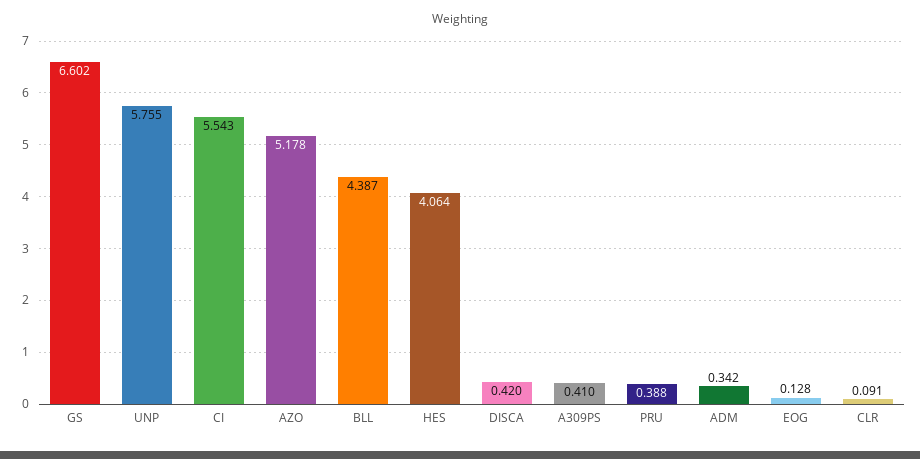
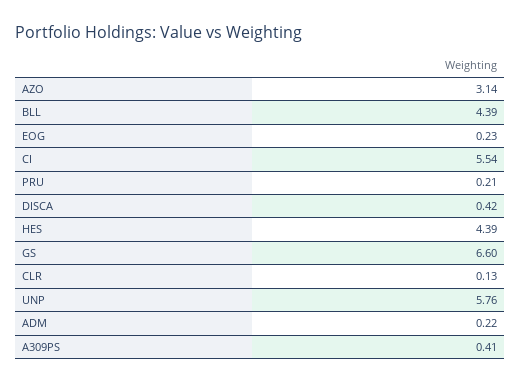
  {
    "GS": 6.602,
    "UNP": 5.755,
    "CI": 5.543,
-   "AZO": 5.178,
+   "AZO": 3.14,
    "BLL": 4.387,
-   "HES": 4.064,
+   "HES": 4.39,
    "DISCA": 0.42,
    "A309PS": 0.41,
-   "PRU": 0.388,
+   "PRU": 0.21,
-   "ADM": 0.342,
+   "ADM": 0.22,
-   "EOG": 0.128,
+   "EOG": 0.23,
-   "CLR": 0.091
+   "CLR": 0.13
  }

